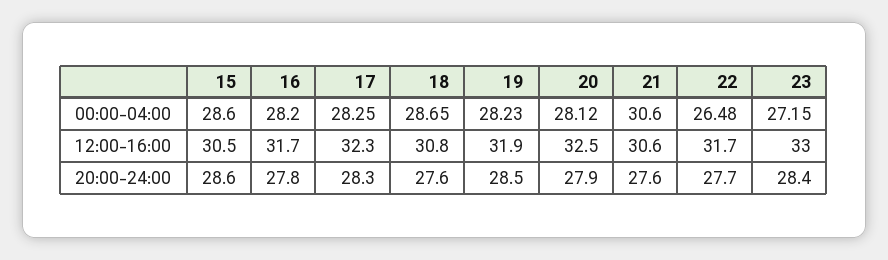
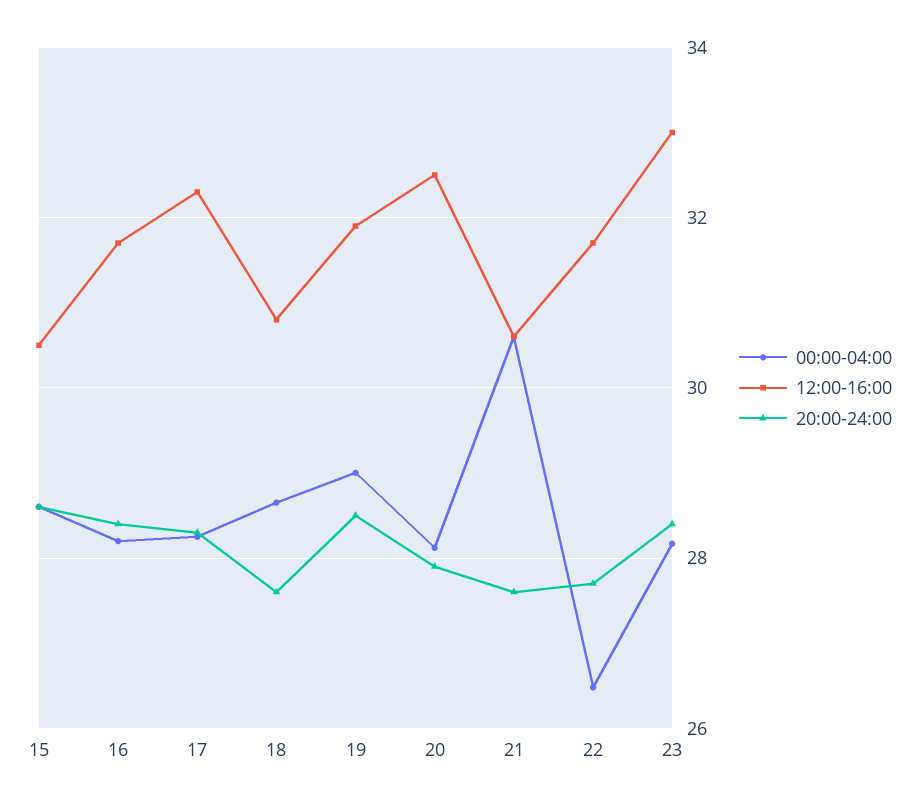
  {
    "00:00-04:00": {
      "15": 28.6,
      "16": 28.2,
      "17": 28.25,
      "18": 28.65,
-     "19": 28.23,
+     "19": 29,
      "20": 28.12,
      "21": 30.6,
      "22": 26.48,
-     "23": 27.15
+     "23": 28.2
    },
    "12:00-16:00": {
      "15": 30.5,
      "16": 31.7,
      "17": 32.3,
      "18": 30.8,
      "19": 31.9,
      "20": 32.5,
      "21": 30.6,
      "22": 31.7,
      "23": 33
    },
    "20:00-24:00": {
      "15": 28.6,
-     "16": 27.8,
+     "16": 28.4,
      "17": 28.3,
      "18": 27.6,
      "19": 28.5,
      "20": 27.9,
      "21": 27.6,
      "22": 27.7,
      "23": 28.4
    }
  }

